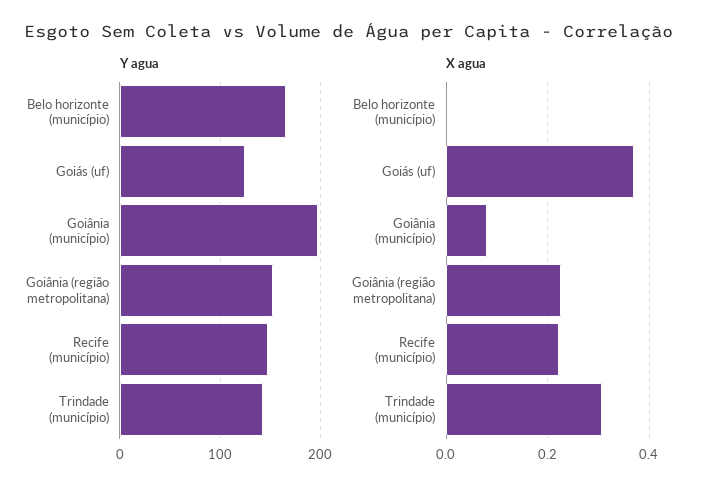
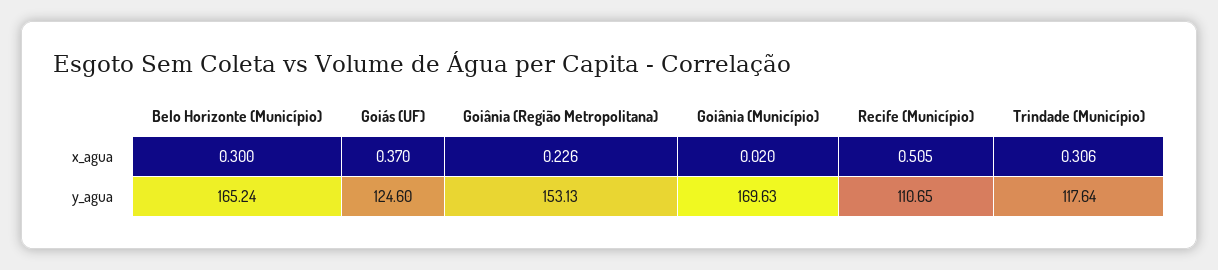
  {
    "Y agua": {
      "Belo horizonte (município)": 165.24,
      "Goiás (uf)": 124.6,
-     "Goiânia (município)": 200,
+     "Goiânia (município)": 169.63,
      "Goiânia (região metropolitana)": 153.13,
-     "Recife (município)": 150,
+     "Recife (município)": 110.65,
-     "Trindade (município)": 140
+     "Trindade (município)": 117.64
    },
    "X agua": {
-     "Belo horizonte (município)": 0,
+     "Belo horizonte (município)": 0.3,
      "Goiás (uf)": 0.37,
-     "Goiânia (município)": 0.08,
+     "Goiânia (município)": 0.02,
      "Goiânia (região metropolitana)": 0.226,
-     "Recife (município)": 0.22,
+     "Recife (município)": 0.505,
      "Trindade (município)": 0.306
    }
  }

